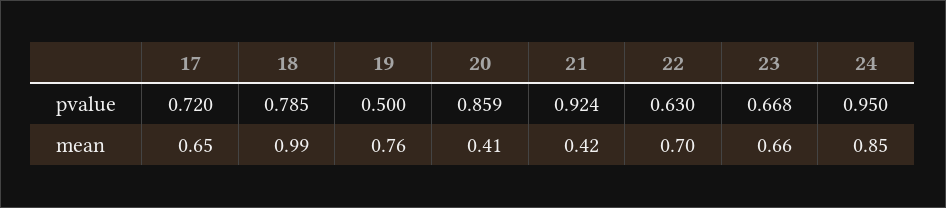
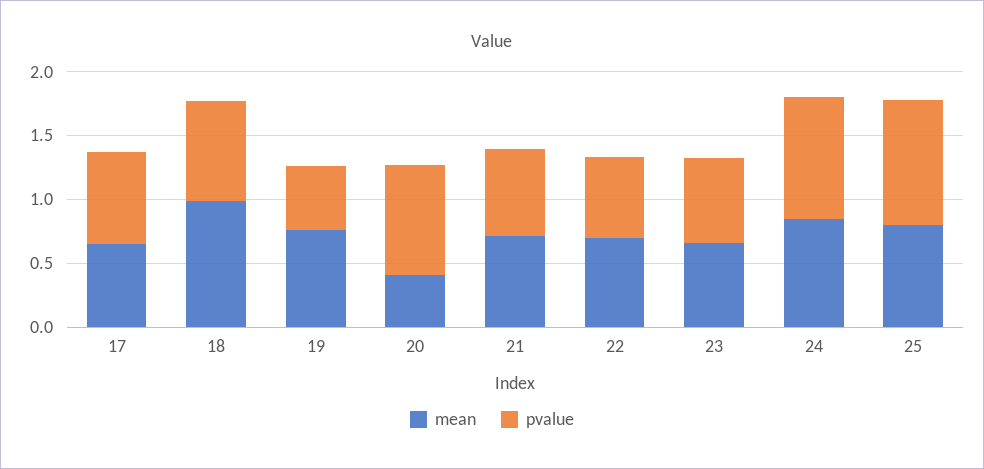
  {
    "pvalue": {
      "17": 0.72,
      "18": 0.785,
      "19": 0.5,
      "20": 0.859,
-     "21": 0.924,
+     "21": 0.7,
      "22": 0.63,
      "23": 0.668,
-     "24": 0.95
+     "24": 0.95,
+     "25": 1
    },
    "mean": {
      "17": 0.65,
      "18": 0.99,
      "19": 0.76,
      "20": 0.41,
-     "21": 0.42,
+     "21": 0.7,
      "22": 0.7,
      "23": 0.66,
-     "24": 0.85
+     "24": 0.85,
+     "25": 0.8
    }
  }

